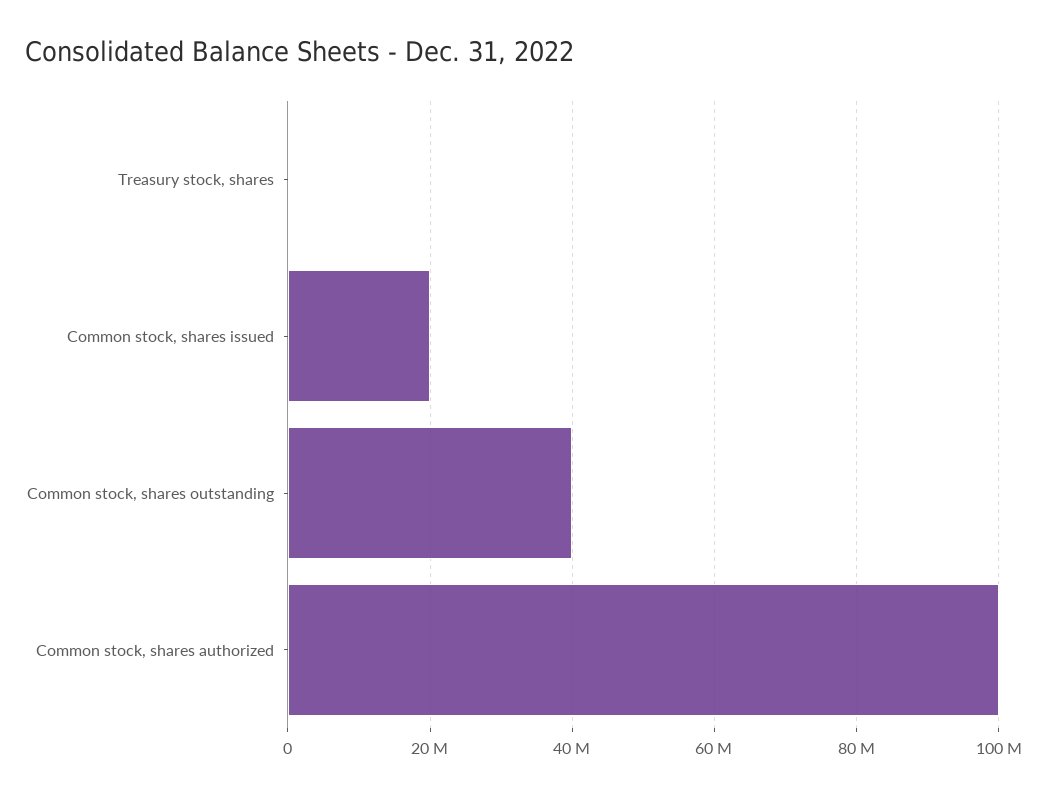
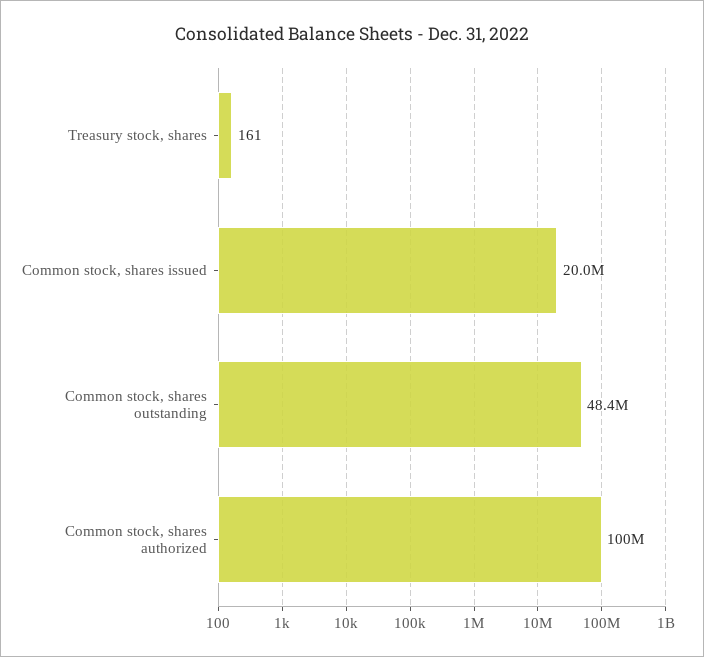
  {
    "Treasury stock, shares": 161,
    "Common stock, shares issued": 20000000,
-   "Common stock, shares outstanding": 40000000,
+   "Common stock, shares outstanding": 48400000,
    "Common stock, shares authorized": 100000000
  }

